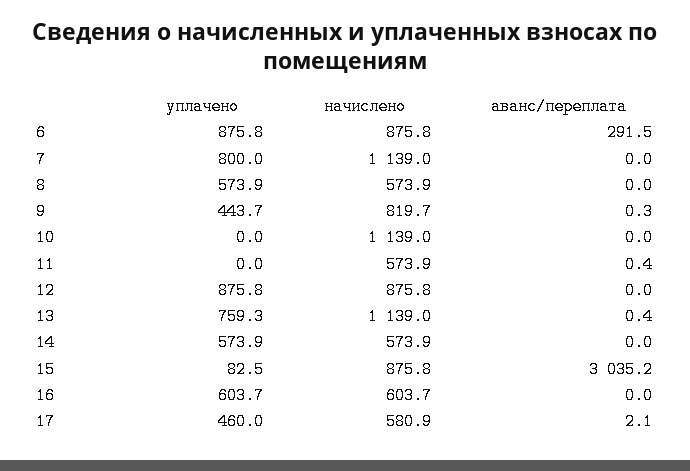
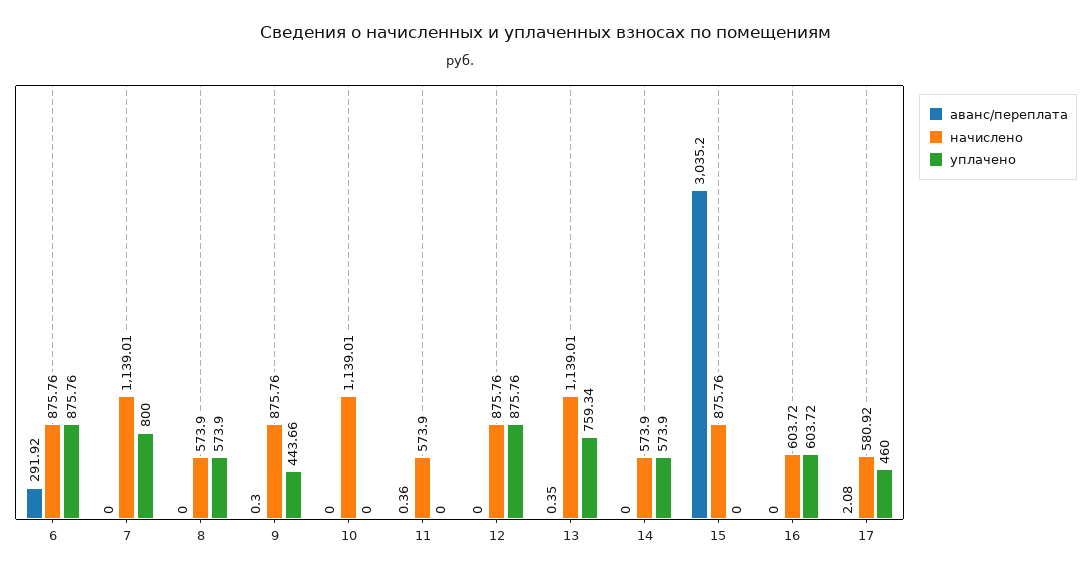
  {
    "уплачено": {
      "6": 875.76,
      "7": 800,
      "8": 573.9,
      "9": 443.66,
      "10": 0,
      "11": 0,
      "12": 875.76,
      "13": 759.34,
      "14": 573.9,
-     "15": 82.5,
+     "15": 0,
      "16": 603.72,
      "17": 460
    },
    "начислено": {
      "6": 875.76,
      "7": 1139.01,
      "8": 573.9,
-     "9": 819.7,
+     "9": 875.76,
      "10": 1139.01,
      "11": 573.9,
      "12": 875.76,
      "13": 1139.01,
      "14": 573.9,
      "15": 875.76,
      "16": 603.72,
      "17": 580.92
    },
    "аванс/переплата": {
-     "6": 291.5,
+     "6": 291.92,
      "7": 0,
      "8": 0,
      "9": 0.3,
      "10": 0,
      "11": 0.36,
      "12": 0,
      "13": 0.35,
      "14": 0,
      "15": 3035.2,
      "16": 0,
      "17": 2.08
    }
  }

